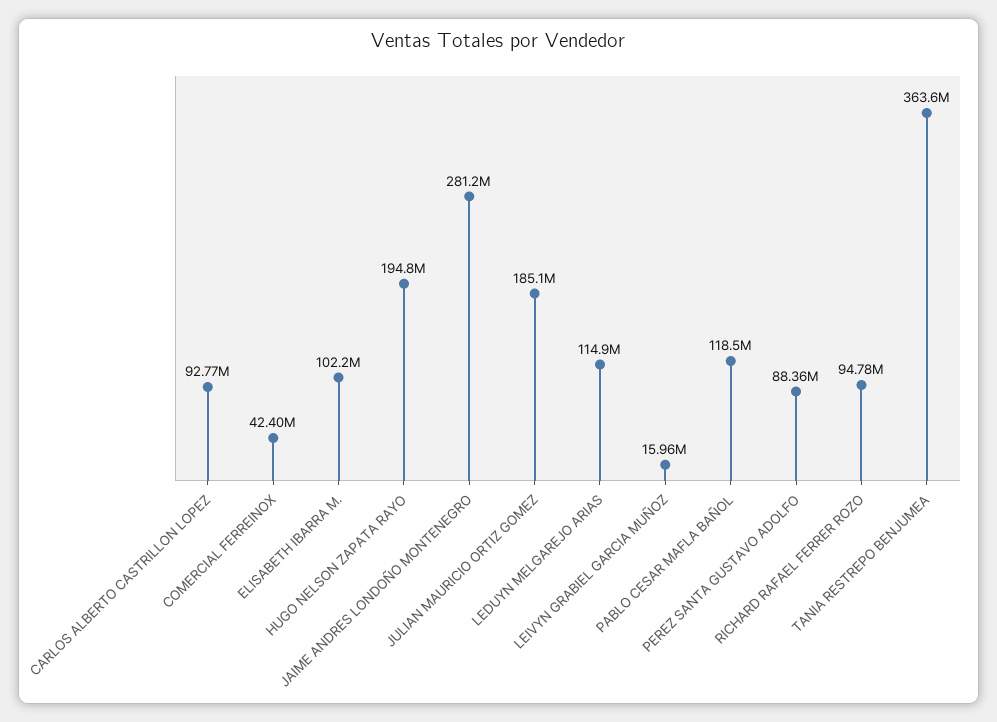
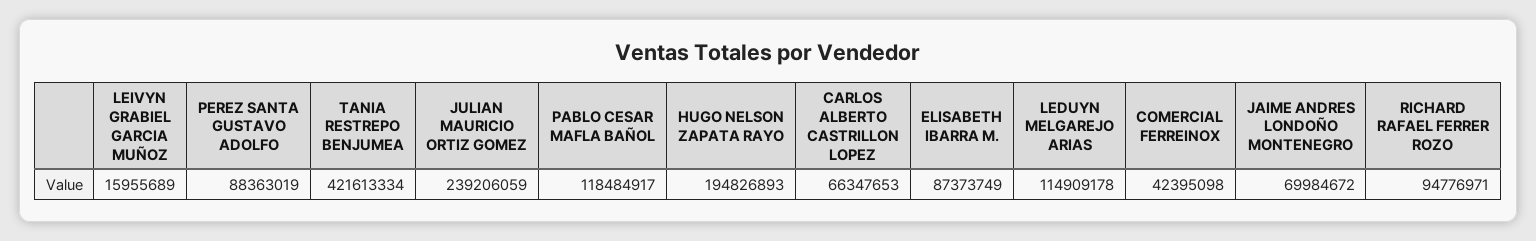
  {
-   "CARLOS ALBERTO CASTRILLON LOPEZ": 92770000,
+   "CARLOS ALBERTO CASTRILLON LOPEZ": 66347653,
    "COMERCIAL FERREINOX": 42395098,
-   "ELISABETH IBARRA M.": 102200000,
+   "ELISABETH IBARRA M.": 87373749,
    "HUGO NELSON ZAPATA RAYO": 194826893,
-   "JAIME ANDRES LONDOÑO MONTENEGRO": 281200000,
+   "JAIME ANDRES LONDOÑO MONTENEGRO": 69984672,
-   "JULIAN MAURICIO ORTIZ GOMEZ": 185100000,
+   "JULIAN MAURICIO ORTIZ GOMEZ": 239206059,
    "LEDUYN MELGAREJO ARIAS": 114909178,
    "LEIVYN GRABIEL GARCIA MUÑOZ": 15955689,
    "PABLO CESAR MAFLA BAÑOL": 118484917,
    "PEREZ SANTA GUSTAVO ADOLFO": 88363019,
    "RICHARD RAFAEL FERRER ROZO": 94776971,
-   "TANIA RESTREPO BENJUMEA": 363600000
+   "TANIA RESTREPO BENJUMEA": 421613334
  }

